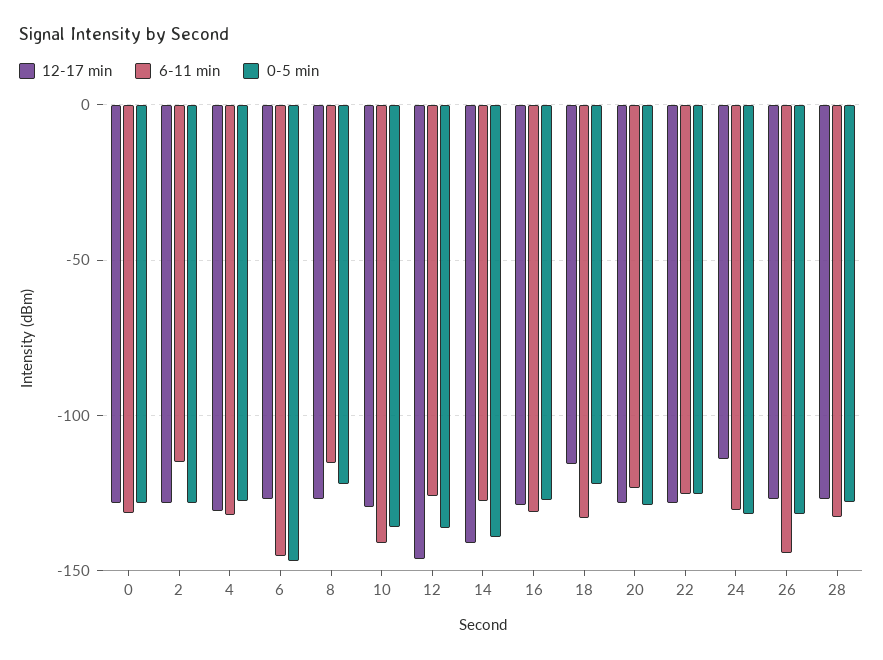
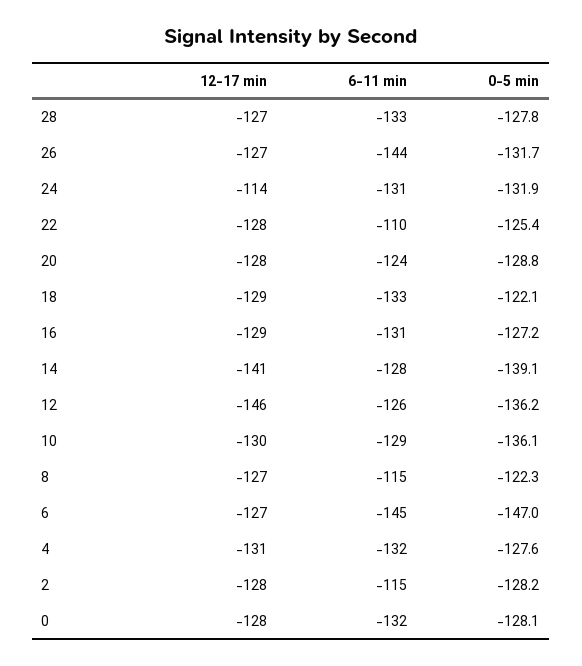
  {
    "12-17 min": {
      "0": -128,
      "2": -128,
      "4": -131,
      "6": -127,
      "8": -127,
      "10": -130,
      "12": -146,
      "14": -141,
      "16": -129,
-     "18": -115,
+     "18": -129,
      "20": -128,
      "22": -128,
      "24": -114,
      "26": -127,
      "28": -127
    },
    "6-11 min": {
      "0": -132,
      "2": -115,
      "4": -132,
      "6": -145,
      "8": -115,
-     "10": -140,
+     "10": -129,
      "12": -126,
      "14": -128,
      "16": -131,
      "18": -133,
      "20": -124,
-     "22": -125,
+     "22": -110,
      "24": -131,
      "26": -144,
      "28": -133
    },
    "0-5 min": {
      "0": -128.1,
      "2": -128.2,
      "4": -127.6,
      "6": -147,
      "8": -122.3,
      "10": -136.1,
      "12": -136.2,
      "14": -139.1,
      "16": -127.2,
      "18": -122.1,
      "20": -128.8,
      "22": -125.4,
      "24": -131.9,
      "26": -131.7,
      "28": -127.8
    }
  }

